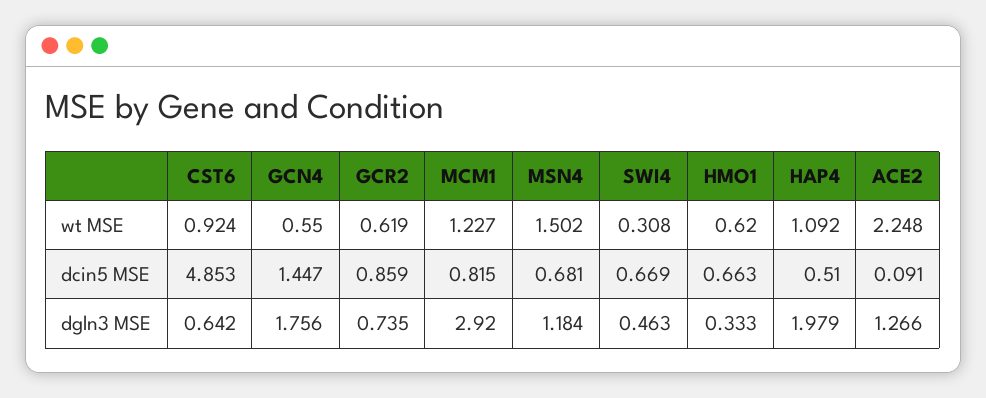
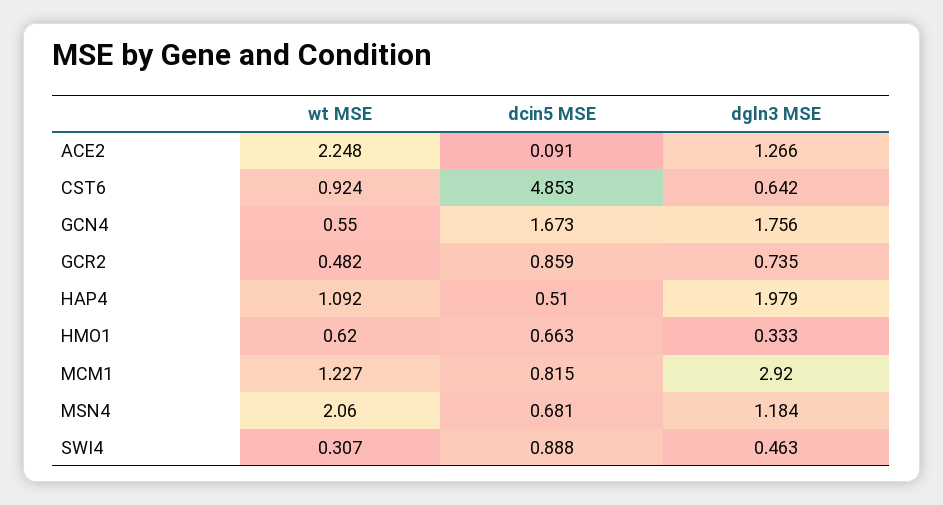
  {
    "CST6": {
      "wt MSE": 0.924,
      "dcin5 MSE": 4.853,
      "dgln3 MSE": 0.642
    },
    "GCN4": {
      "wt MSE": 0.55,
-     "dcin5 MSE": 1.447,
+     "dcin5 MSE": 1.673,
      "dgln3 MSE": 1.756
    },
    "GCR2": {
-     "wt MSE": 0.619,
+     "wt MSE": 0.482,
      "dcin5 MSE": 0.859,
      "dgln3 MSE": 0.735
    },
    "MCM1": {
      "wt MSE": 1.227,
      "dcin5 MSE": 0.815,
      "dgln3 MSE": 2.92
    },
    "MSN4": {
-     "wt MSE": 1.502,
+     "wt MSE": 2.06,
      "dcin5 MSE": 0.681,
      "dgln3 MSE": 1.184
    },
    "SWI4": {
-     "wt MSE": 0.308,
+     "wt MSE": 0.307,
-     "dcin5 MSE": 0.669,
+     "dcin5 MSE": 0.888,
      "dgln3 MSE": 0.463
    },
    "HMO1": {
      "wt MSE": 0.62,
      "dcin5 MSE": 0.663,
      "dgln3 MSE": 0.333
    },
    "HAP4": {
      "wt MSE": 1.092,
      "dcin5 MSE": 0.51,
      "dgln3 MSE": 1.979
    },
    "ACE2": {
      "wt MSE": 2.248,
      "dcin5 MSE": 0.091,
      "dgln3 MSE": 1.266
    }
  }

